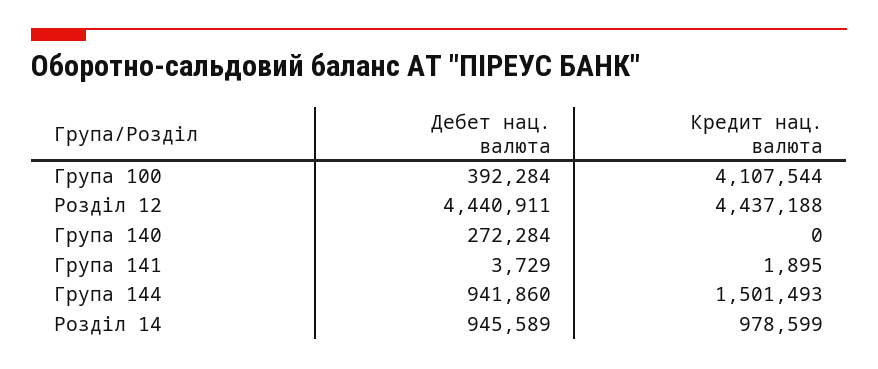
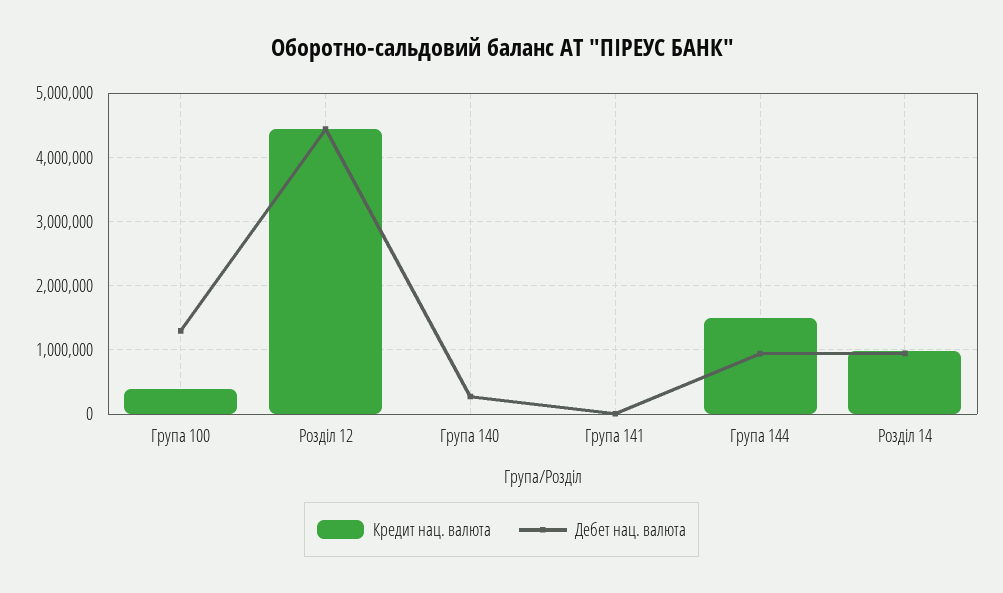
  {
    "Дебет нац. валюта": {
-     "Група 100": 392284,
+     "Група 100": 1300000,
      "Розділ 12": 4440911,
      "Група 140": 272284,
      "Група 141": 3729,
      "Група 144": 941860,
      "Розділ 14": 945589
    },
    "Кредит нац. валюта": {
-     "Група 100": 4107544,
+     "Група 100": 400000,
      "Розділ 12": 4437188,
      "Група 140": 0,
      "Група 141": 1895,
      "Група 144": 1501493,
      "Розділ 14": 978599
    }
  }

